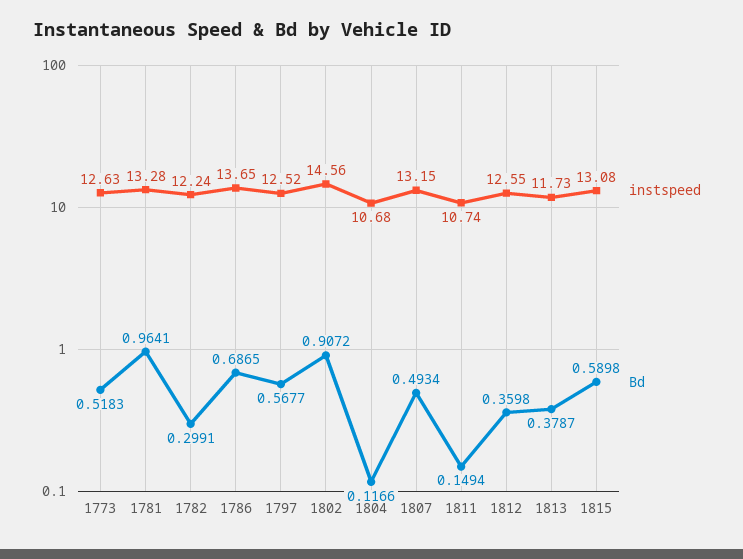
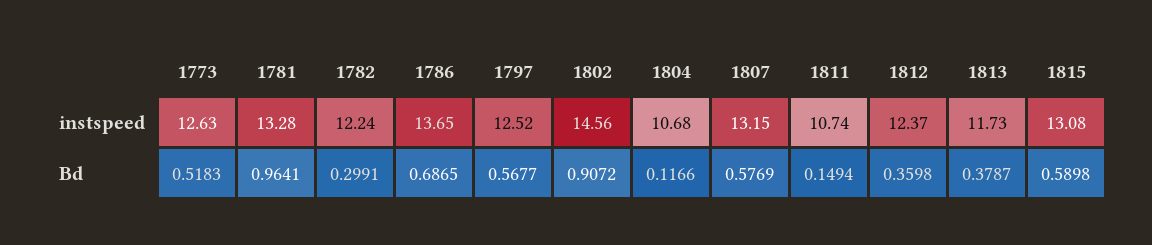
  {
    "instspeed": {
      "1773": 12.63,
      "1781": 13.28,
      "1782": 12.24,
      "1786": 13.65,
      "1797": 12.52,
      "1802": 14.56,
      "1804": 10.68,
      "1807": 13.15,
      "1811": 10.74,
-     "1812": 12.55,
+     "1812": 12.37,
      "1813": 11.73,
      "1815": 13.08
    },
    "Bd": {
      "1773": 0.5183,
      "1781": 0.9641,
      "1782": 0.2991,
      "1786": 0.6865,
      "1797": 0.5677,
      "1802": 0.9072,
      "1804": 0.1166,
-     "1807": 0.4934,
+     "1807": 0.5769,
      "1811": 0.1494,
      "1812": 0.3598,
      "1813": 0.3787,
      "1815": 0.5898
    }
  }

